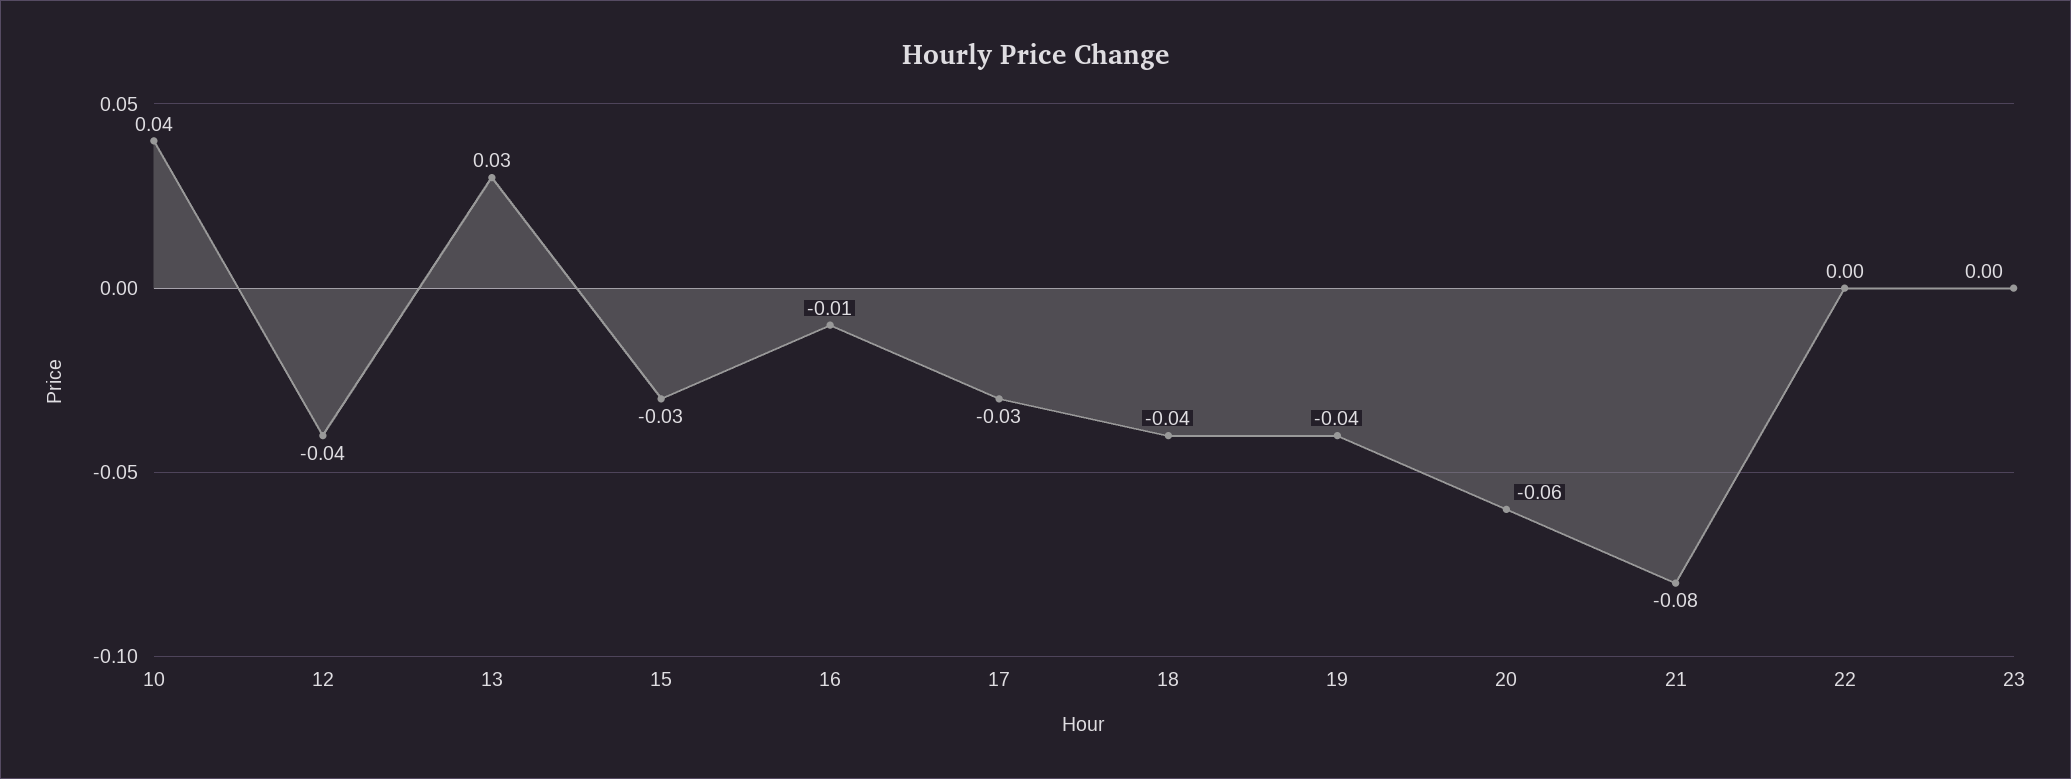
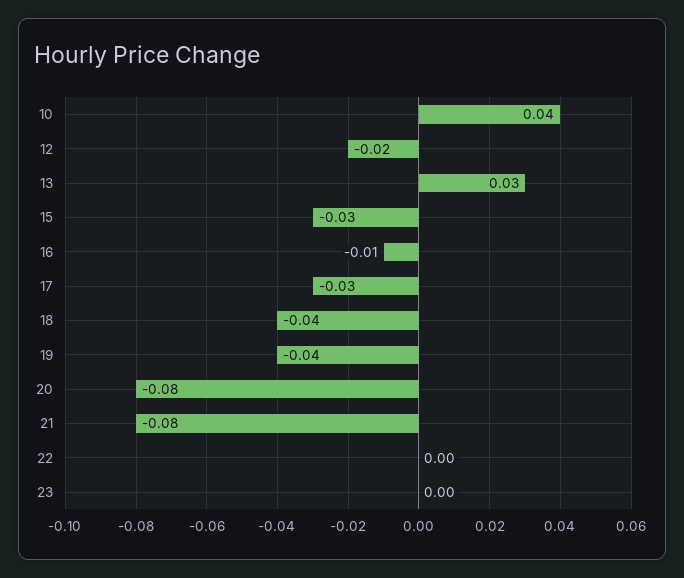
  {
    "10": 0.04,
-   "12": -0.04,
+   "12": -0.02,
    "13": 0.03,
    "15": -0.03,
    "16": -0.01,
    "17": -0.03,
    "18": -0.04,
    "19": -0.04,
-   "20": -0.06,
+   "20": -0.08,
    "21": -0.08,
    "22": 0,
    "23": 0
  }

